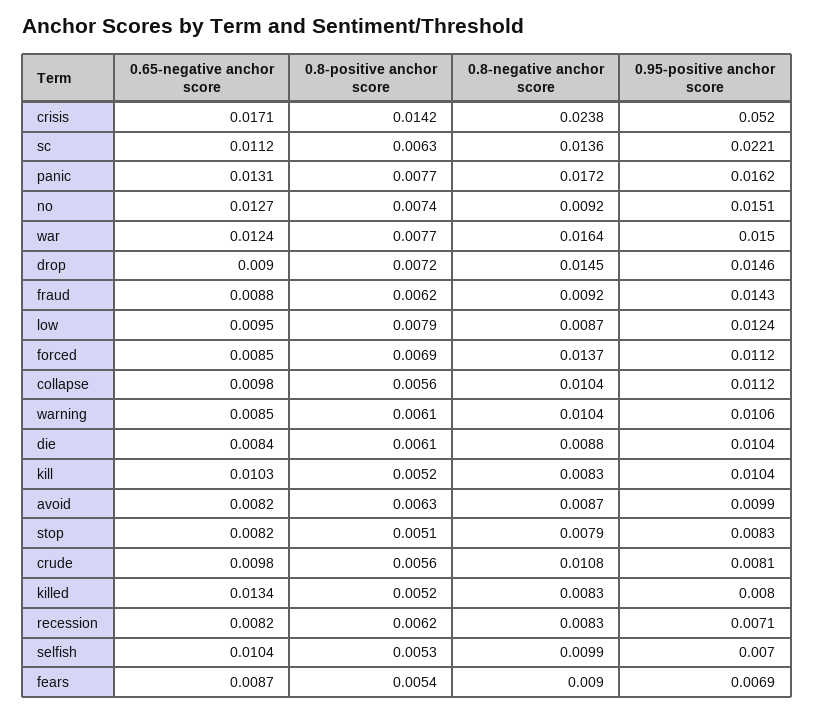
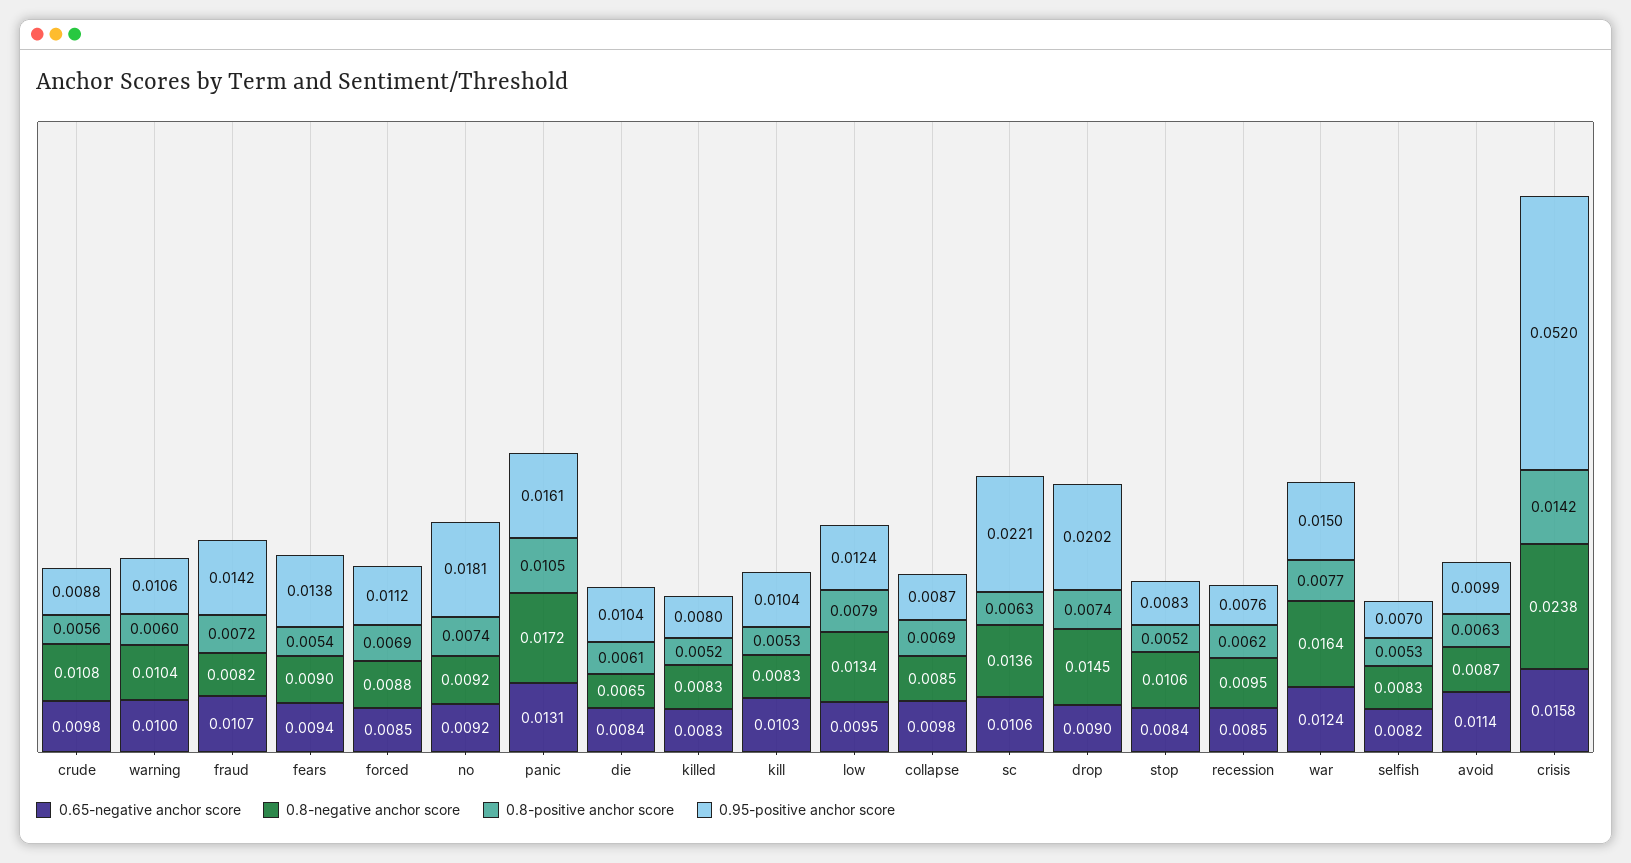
  {
    "0.65-negative anchor score": {
-     "crisis": 0.0171,
+     "crisis": 0.0158,
-     "sc": 0.0112,
+     "sc": 0.0106,
      "panic": 0.0131,
-     "no": 0.0127,
+     "no": 0.0092,
      "war": 0.0124,
      "drop": 0.009,
-     "fraud": 0.0088,
+     "fraud": 0.0107,
      "low": 0.0095,
      "forced": 0.0085,
      "collapse": 0.0098,
-     "warning": 0.0085,
+     "warning": 0.01,
      "die": 0.0084,
      "kill": 0.0103,
-     "avoid": 0.0082,
+     "avoid": 0.0114,
-     "stop": 0.0082,
+     "stop": 0.0084,
      "crude": 0.0098,
-     "killed": 0.0134,
+     "killed": 0.0083,
-     "recession": 0.0082,
+     "recession": 0.0085,
-     "selfish": 0.0104,
+     "selfish": 0.0082,
-     "fears": 0.0087
+     "fears": 0.0094
    },
    "0.8-positive anchor score": {
      "crisis": 0.0142,
      "sc": 0.0063,
-     "panic": 0.0077,
+     "panic": 0.0105,
      "no": 0.0074,
      "war": 0.0077,
-     "drop": 0.0072,
+     "drop": 0.0074,
-     "fraud": 0.0062,
+     "fraud": 0.0072,
      "low": 0.0079,
      "forced": 0.0069,
-     "collapse": 0.0056,
+     "collapse": 0.0069,
-     "warning": 0.0061,
+     "warning": 0.006,
      "die": 0.0061,
-     "kill": 0.0052,
+     "kill": 0.0053,
      "avoid": 0.0063,
-     "stop": 0.0051,
+     "stop": 0.0052,
      "crude": 0.0056,
      "killed": 0.0052,
      "recession": 0.0062,
      "selfish": 0.0053,
      "fears": 0.0054
    },
    "0.8-negative anchor score": {
      "crisis": 0.0238,
      "sc": 0.0136,
      "panic": 0.0172,
      "no": 0.0092,
      "war": 0.0164,
      "drop": 0.0145,
-     "fraud": 0.0092,
+     "fraud": 0.0082,
-     "low": 0.0087,
+     "low": 0.0134,
-     "forced": 0.0137,
+     "forced": 0.0088,
-     "collapse": 0.0104,
+     "collapse": 0.0085,
      "warning": 0.0104,
-     "die": 0.0088,
+     "die": 0.0065,
      "kill": 0.0083,
      "avoid": 0.0087,
-     "stop": 0.0079,
+     "stop": 0.0106,
      "crude": 0.0108,
      "killed": 0.0083,
-     "recession": 0.0083,
+     "recession": 0.0095,
-     "selfish": 0.0099,
+     "selfish": 0.0083,
      "fears": 0.009
    },
    "0.95-positive anchor score": {
      "crisis": 0.052,
      "sc": 0.0221,
-     "panic": 0.0162,
+     "panic": 0.0161,
-     "no": 0.0151,
+     "no": 0.0181,
      "war": 0.015,
-     "drop": 0.0146,
+     "drop": 0.0202,
-     "fraud": 0.0143,
+     "fraud": 0.0142,
      "low": 0.0124,
      "forced": 0.0112,
-     "collapse": 0.0112,
+     "collapse": 0.0087,
      "warning": 0.0106,
      "die": 0.0104,
      "kill": 0.0104,
      "avoid": 0.0099,
      "stop": 0.0083,
-     "crude": 0.0081,
+     "crude": 0.0088,
      "killed": 0.008,
-     "recession": 0.0071,
+     "recession": 0.0076,
      "selfish": 0.007,
-     "fears": 0.0069
+     "fears": 0.0138
    }
  }

